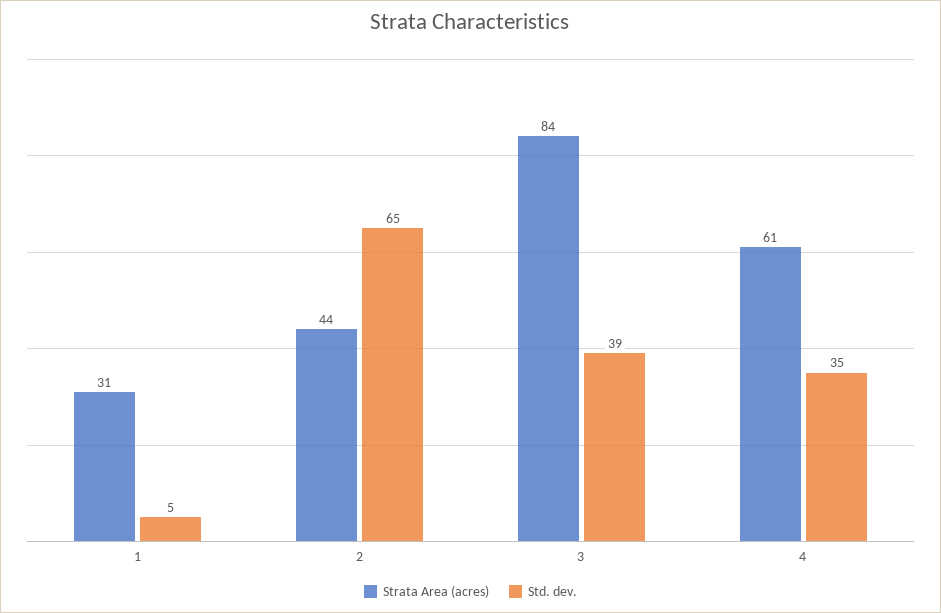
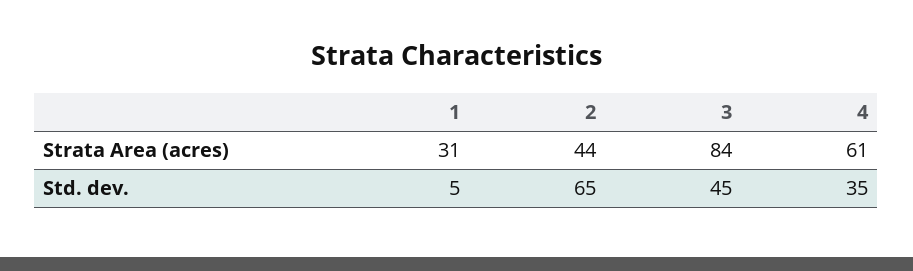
  {
    "Strata Area (acres)": {
      "1": 31,
      "2": 44,
      "3": 84,
      "4": 61
    },
    "Std. dev.": {
      "1": 5,
      "2": 65,
-     "3": 39,
+     "3": 45,
      "4": 35
    }
  }

